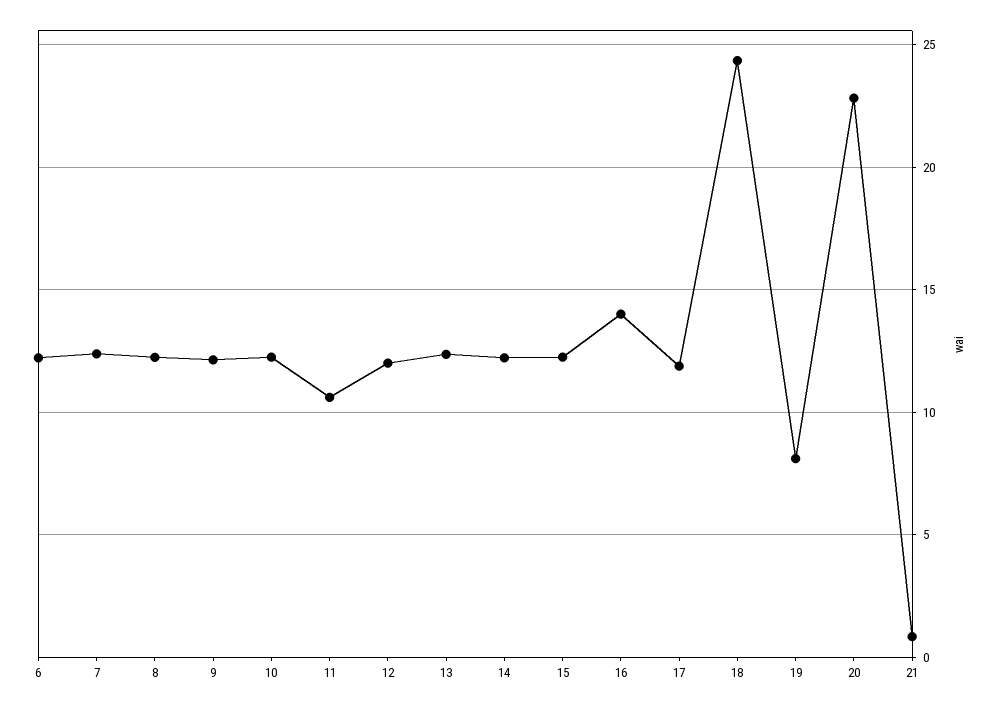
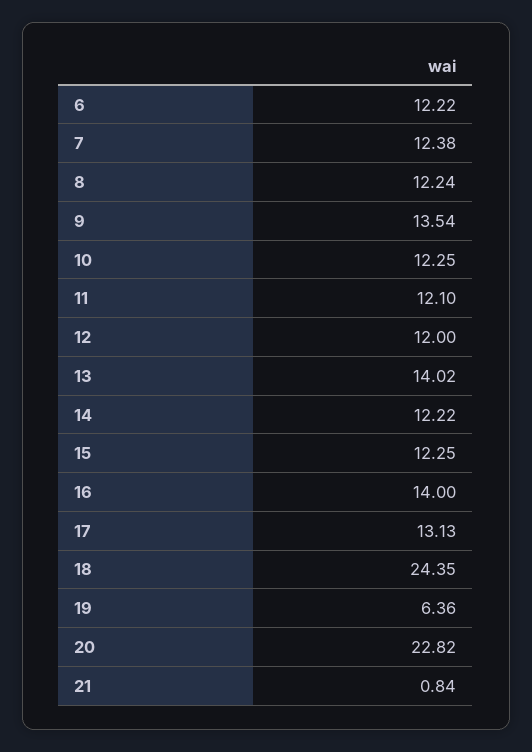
  {
    "6": 12.22,
    "7": 12.38,
    "8": 12.24,
-   "9": 12,
+   "9": 13.54,
    "10": 12.25,
-   "11": 10.5,
+   "11": 12.1,
    "12": 12,
-   "13": 12.5,
+   "13": 14.02,
    "14": 12.22,
    "15": 12.25,
    "16": 14,
-   "17": 12,
+   "17": 13.13,
    "18": 24.35,
-   "19": 8,
+   "19": 6.36,
    "20": 22.82,
    "21": 0.84
  }

